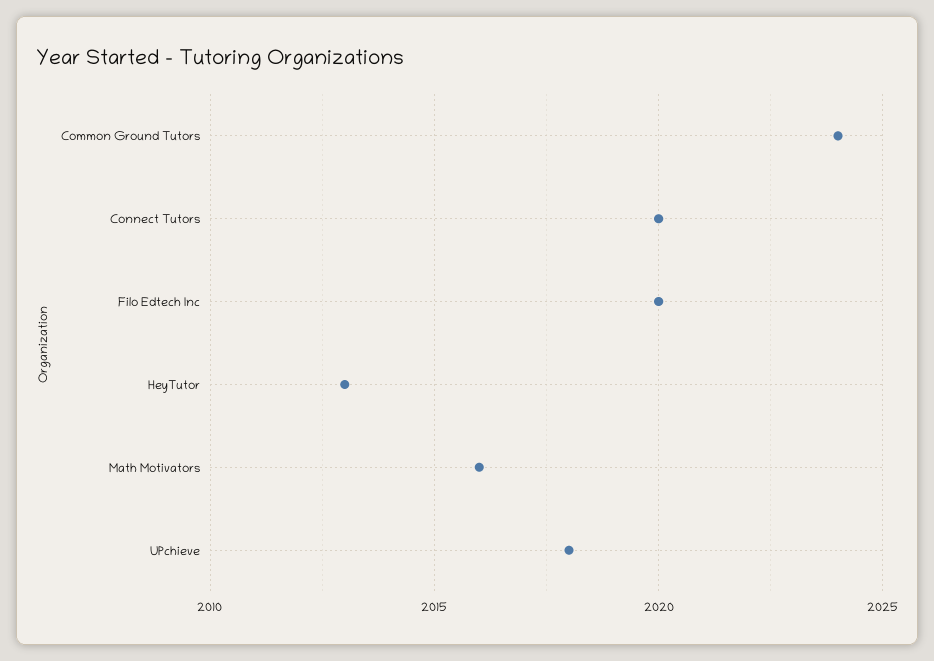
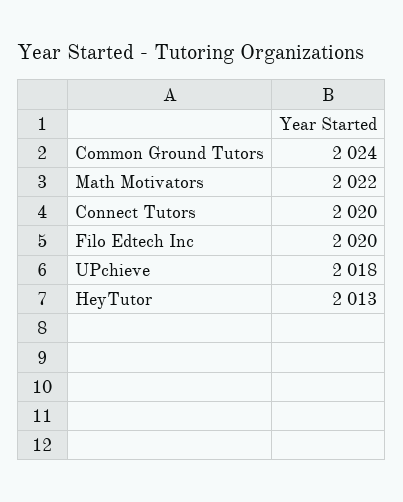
  {
    "Common Ground Tutors": 2024,
    "Connect Tutors": 2020,
    "Filo Edtech Inc": 2020,
    "HeyTutor": 2013,
-   "Math Motivators": 2016,
+   "Math Motivators": 2022,
    "UPchieve": 2018
  }

